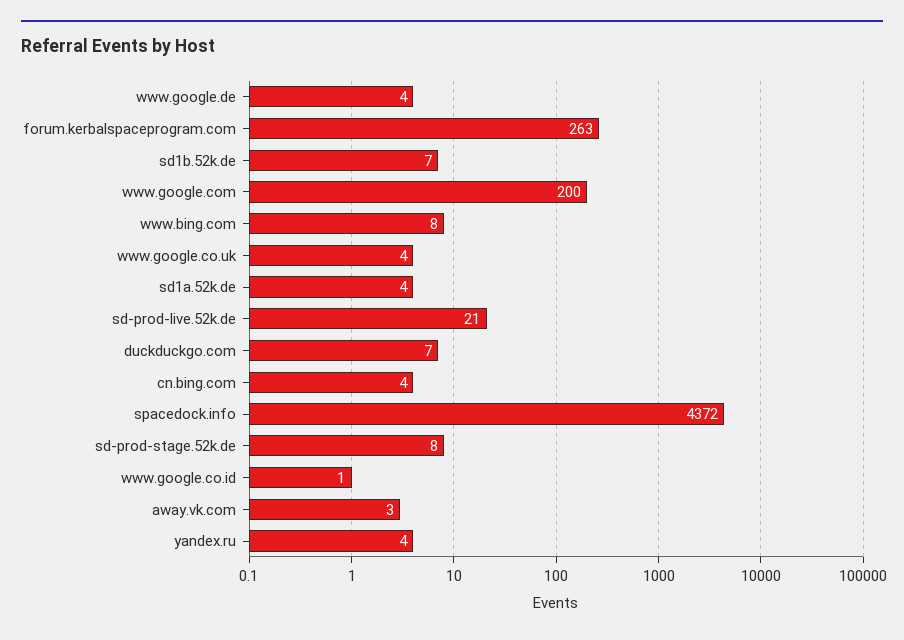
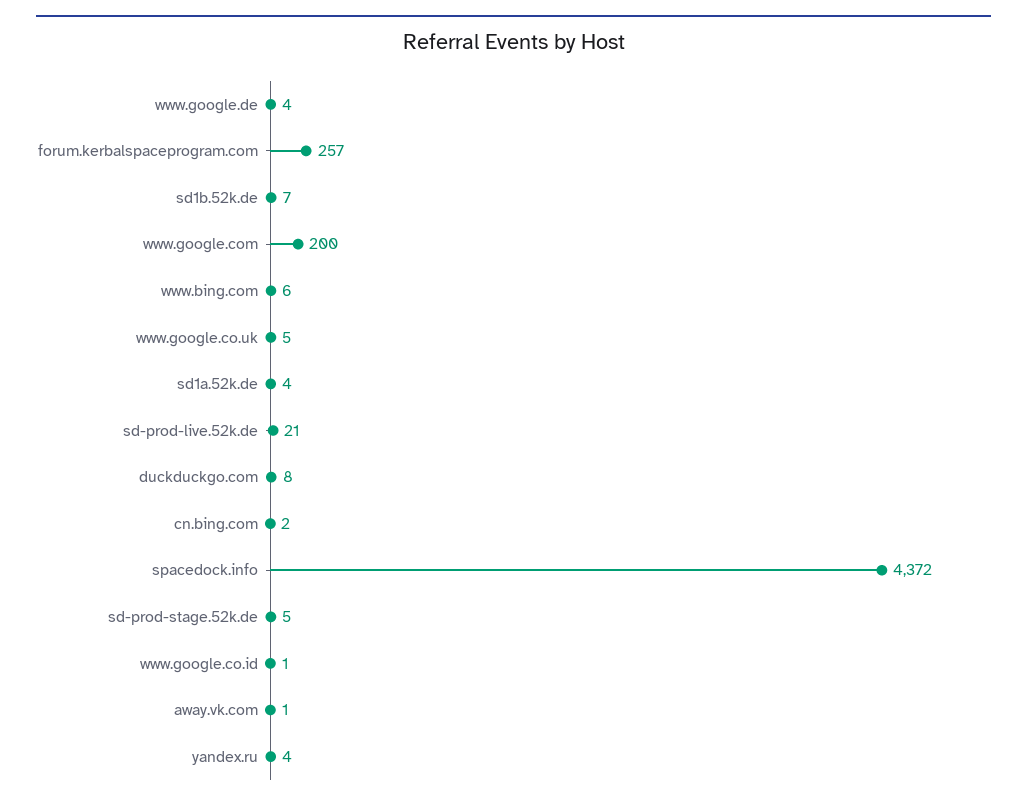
  {
    "www.google.de": 4,
-   "forum.kerbalspaceprogram.com": 263,
+   "forum.kerbalspaceprogram.com": 257,
    "sd1b.52k.de": 7,
    "www.google.com": 200,
-   "www.bing.com": 8,
+   "www.bing.com": 6,
-   "www.google.co.uk": 4,
+   "www.google.co.uk": 5,
    "sd1a.52k.de": 4,
    "sd-prod-live.52k.de": 21,
-   "duckduckgo.com": 7,
+   "duckduckgo.com": 8,
-   "cn.bing.com": 4,
+   "cn.bing.com": 2,
    "spacedock.info": 4372,
-   "sd-prod-stage.52k.de": 8,
+   "sd-prod-stage.52k.de": 5,
    "www.google.co.id": 1,
-   "away.vk.com": 3,
+   "away.vk.com": 1,
    "yandex.ru": 4
  }

